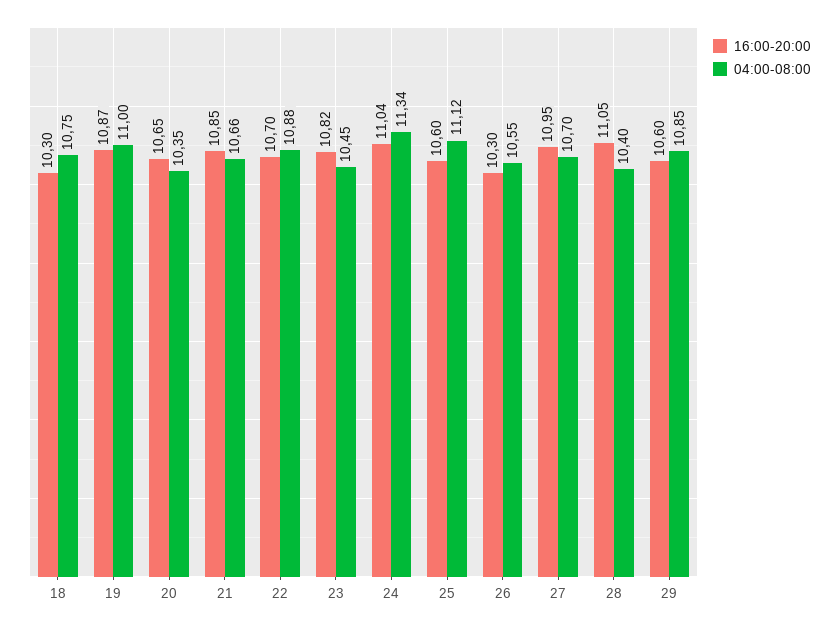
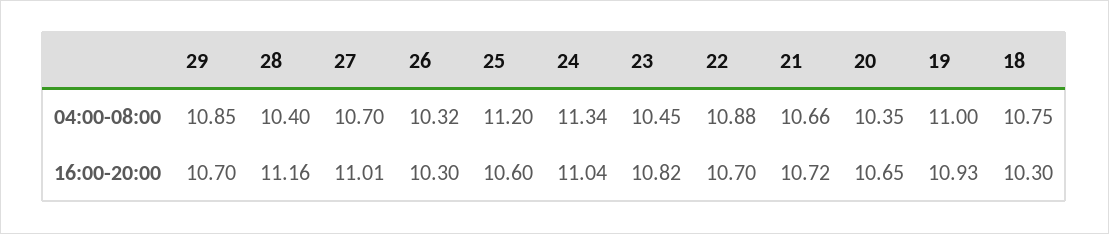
  {
    "16:00-20:00": {
      "18": 10.3,
-     "19": 10.87,
+     "19": 10.93,
      "20": 10.65,
-     "21": 10.85,
+     "21": 10.72,
      "22": 10.7,
      "23": 10.82,
      "24": 11.04,
      "25": 10.6,
      "26": 10.3,
-     "27": 10.95,
+     "27": 11.01,
-     "28": 11.05,
+     "28": 11.16,
-     "29": 10.6
+     "29": 10.7
    },
    "04:00-08:00": {
      "18": 10.75,
      "19": 11,
      "20": 10.35,
      "21": 10.66,
      "22": 10.88,
      "23": 10.45,
      "24": 11.34,
-     "25": 11.12,
+     "25": 11.2,
-     "26": 10.55,
+     "26": 10.32,
      "27": 10.7,
      "28": 10.4,
      "29": 10.85
    }
  }

